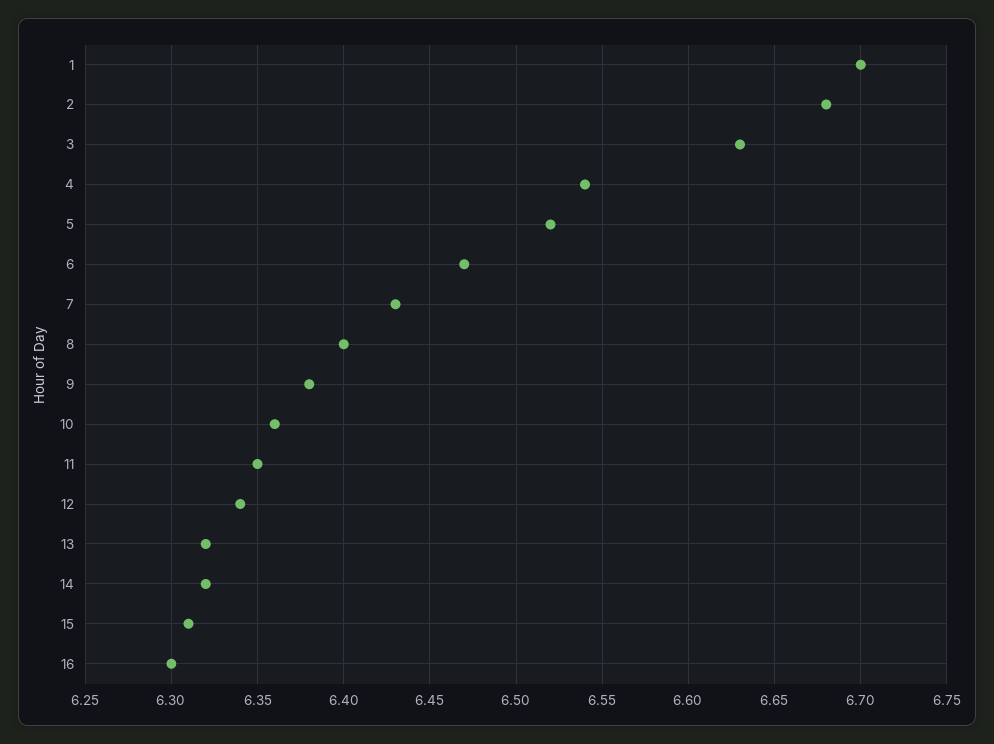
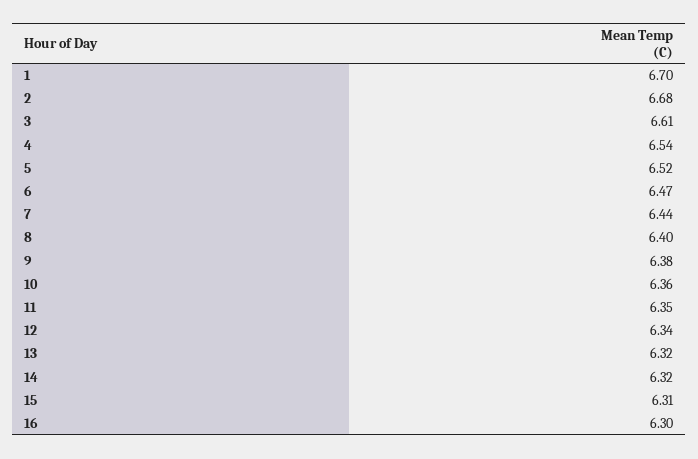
  {
    "1": 6.7,
    "2": 6.68,
-   "3": 6.63,
+   "3": 6.61,
    "4": 6.54,
    "5": 6.52,
    "6": 6.47,
-   "7": 6.43,
+   "7": 6.44,
    "8": 6.4,
    "9": 6.38,
    "10": 6.36,
    "11": 6.35,
    "12": 6.34,
    "13": 6.32,
    "14": 6.32,
    "15": 6.31,
    "16": 6.3
  }

